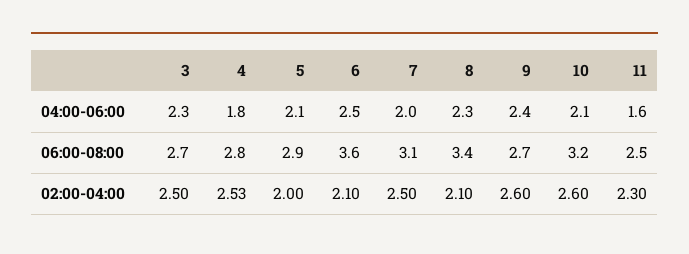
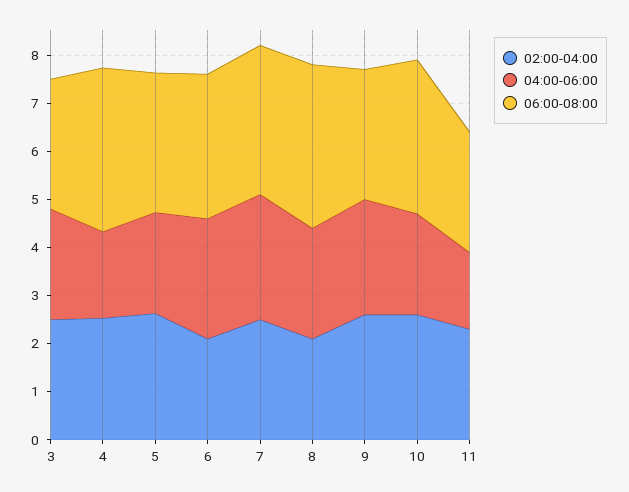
  {
    "04:00-06:00": {
      "3": 2.3,
      "4": 1.8,
      "5": 2.1,
      "6": 2.5,
-     "7": 2,
+     "7": 2.6,
      "8": 2.3,
      "9": 2.4,
      "10": 2.1,
      "11": 1.6
    },
    "06:00-08:00": {
      "3": 2.7,
-     "4": 2.8,
+     "4": 3.4,
      "5": 2.9,
-     "6": 3.6,
+     "6": 3,
      "7": 3.1,
      "8": 3.4,
      "9": 2.7,
      "10": 3.2,
      "11": 2.5
    },
    "02:00-04:00": {
      "3": 2.5,
      "4": 2.53,
-     "5": 2,
+     "5": 2.6,
      "6": 2.1,
      "7": 2.5,
      "8": 2.1,
      "9": 2.6,
      "10": 2.6,
      "11": 2.3
    }
  }

